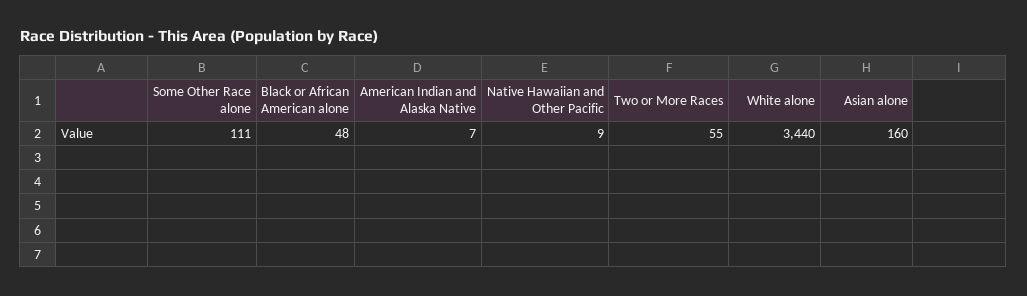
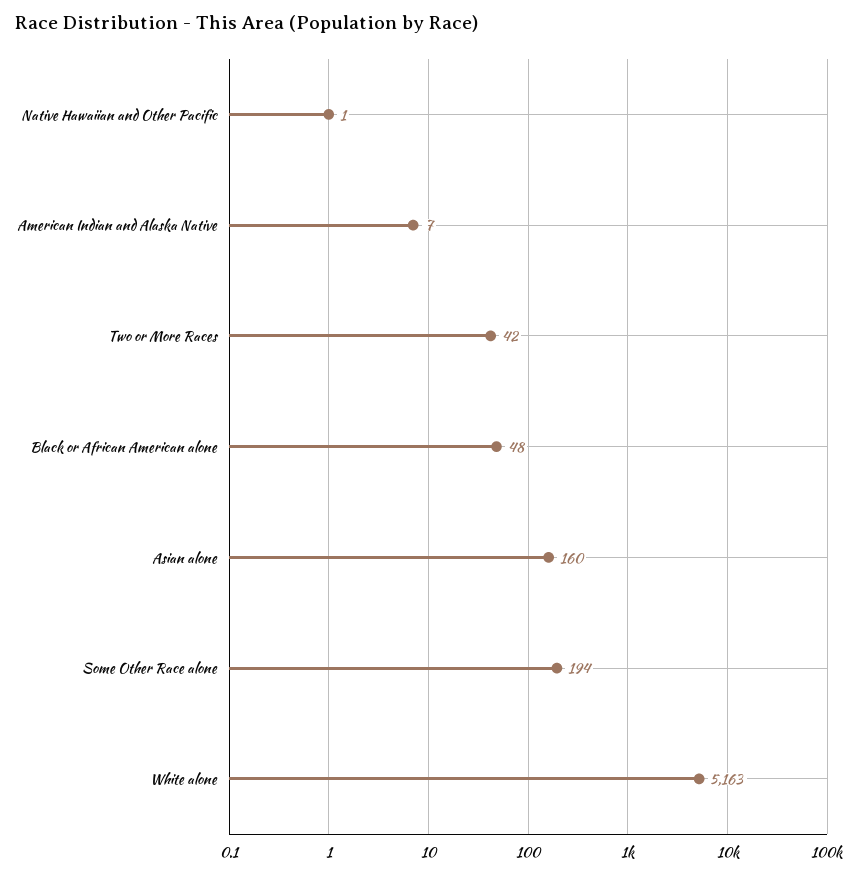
  {
-   "Some Other Race alone": 111,
+   "Some Other Race alone": 194,
    "Black or African American alone": 48,
    "American Indian and Alaska Native": 7,
-   "Native Hawaiian and Other Pacific": 9,
+   "Native Hawaiian and Other Pacific": 1,
-   "Two or More Races": 55,
+   "Two or More Races": 42,
-   "White alone": 3440,
+   "White alone": 5163,
    "Asian alone": 160
  }

